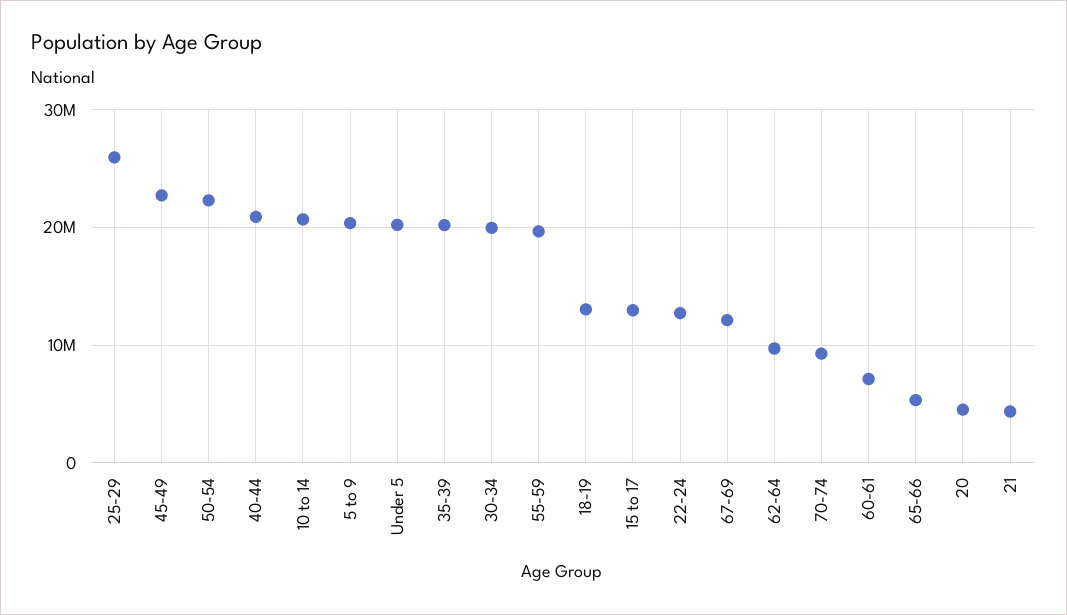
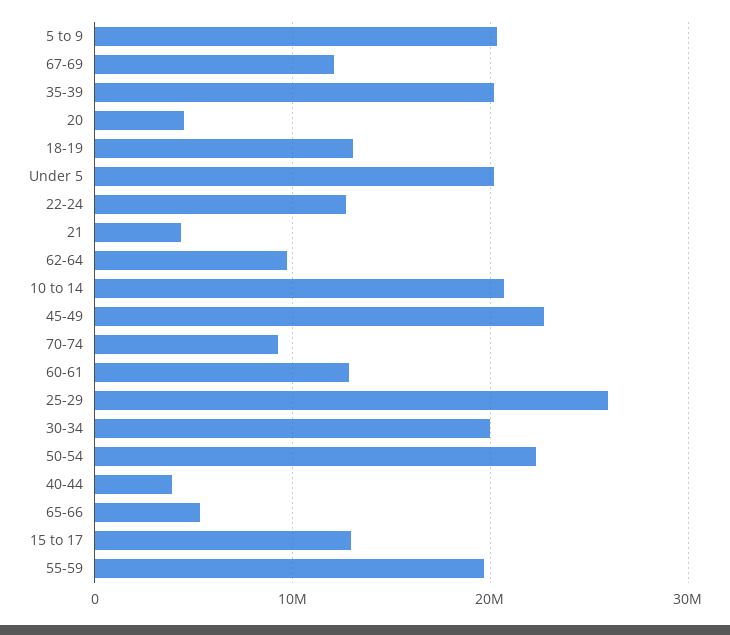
  {
    "25-29": 26000000,
    "45-49": 23000000,
    "50-54": 22000000,
-   "40-44": 21000000,
+   "40-44": 4000000,
    "10 to 14": 21000000,
    "5 to 9": 20000000,
    "Under 5": 20000000,
    "35-39": 20000000,
    "30-34": 20000000,
    "55-59": 20000000,
    "18-19": 13000000,
    "15 to 17": 13000000,
    "22-24": 13000000,
    "67-69": 12000000,
    "62-64": 10000000,
    "70-74": 9000000,
-   "60-61": 7000000,
+   "60-61": 13000000,
    "65-66": 5000000,
    "20": 5000000,
    "21": 4000000
  }

